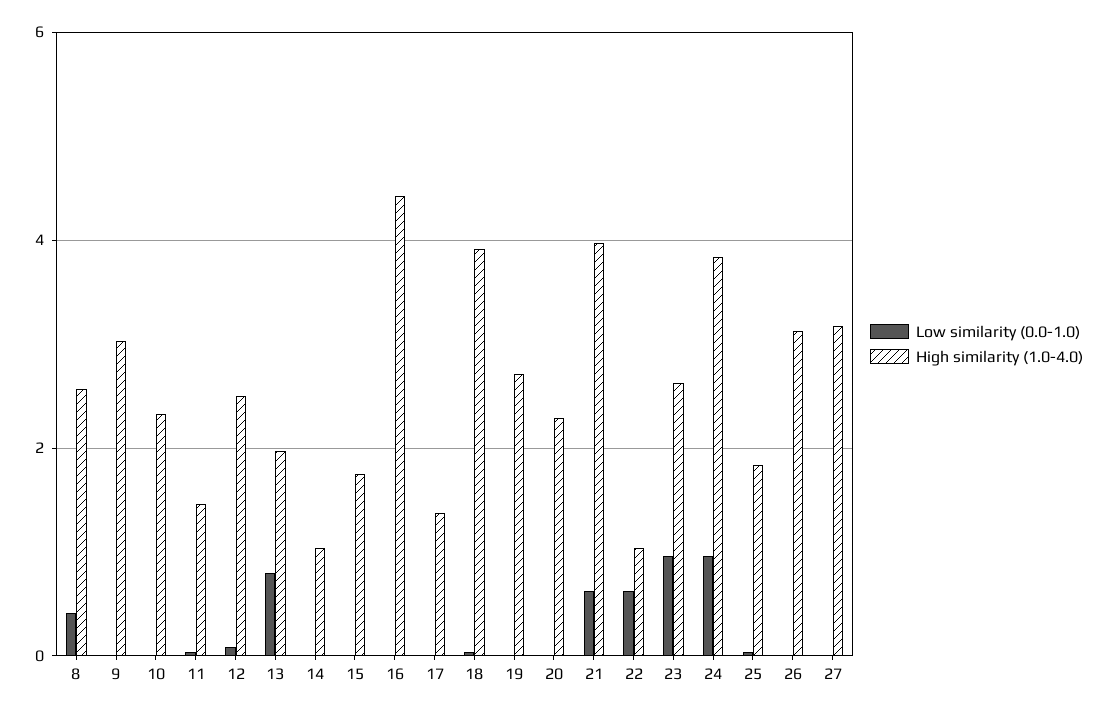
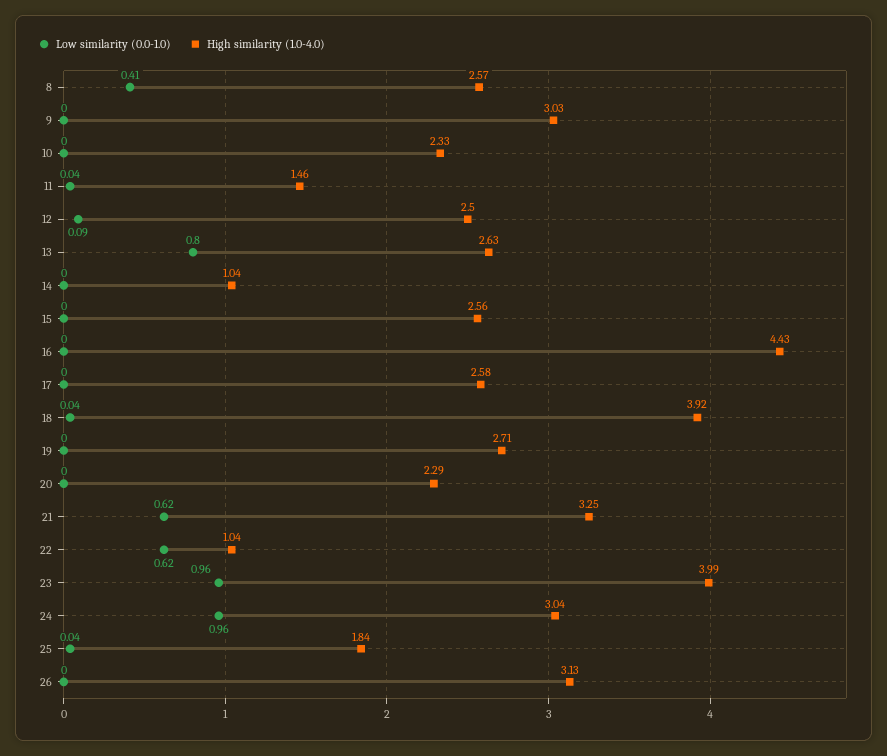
  {
    "Low similarity (0.0-1.0)": {
      "8": 0.41,
      "9": 0,
      "10": 0,
      "11": 0.04,
      "12": 0.09,
      "13": 0.8,
      "14": 0,
      "15": 0,
      "16": 0,
      "17": 0,
      "18": 0.04,
      "19": 0,
      "20": 0,
      "21": 0.62,
      "22": 0.62,
      "23": 0.96,
      "24": 0.96,
      "25": 0.04,
-     "26": 0,
+     "26": 0
-     "27": 0
    },
    "High similarity (1.0-4.0)": {
      "8": 2.57,
      "9": 3.03,
      "10": 2.33,
      "11": 1.46,
      "12": 2.5,
-     "13": 2,
+     "13": 2.63,
      "14": 1.04,
-     "15": 1.8,
+     "15": 2.56,
      "16": 4.43,
-     "17": 1.4,
+     "17": 2.58,
      "18": 3.92,
      "19": 2.71,
      "20": 2.29,
-     "21": 4,
+     "21": 3.25,
      "22": 1.04,
-     "23": 2.6,
+     "23": 3.99,
-     "24": 3.8,
+     "24": 3.04,
      "25": 1.84,
-     "26": 3.13,
+     "26": 3.13
-     "27": 3.2
    }
  }

